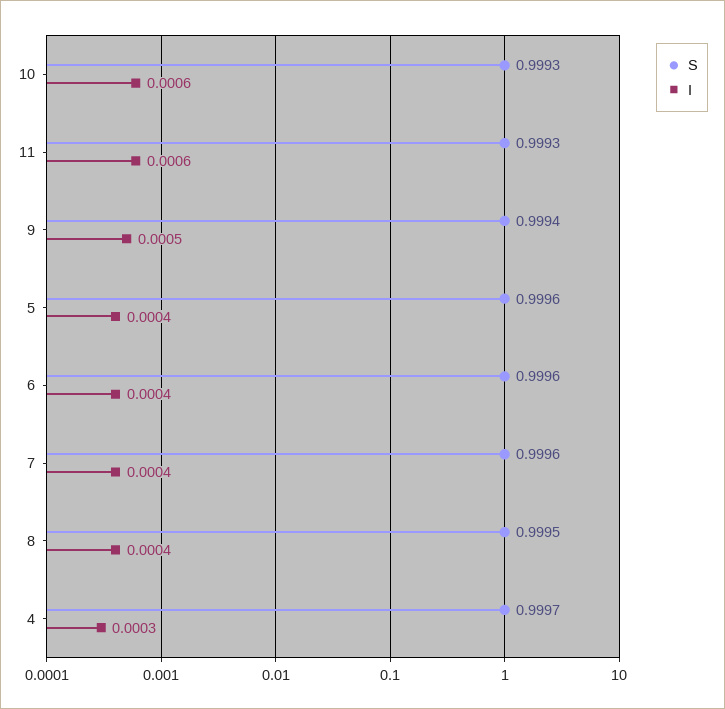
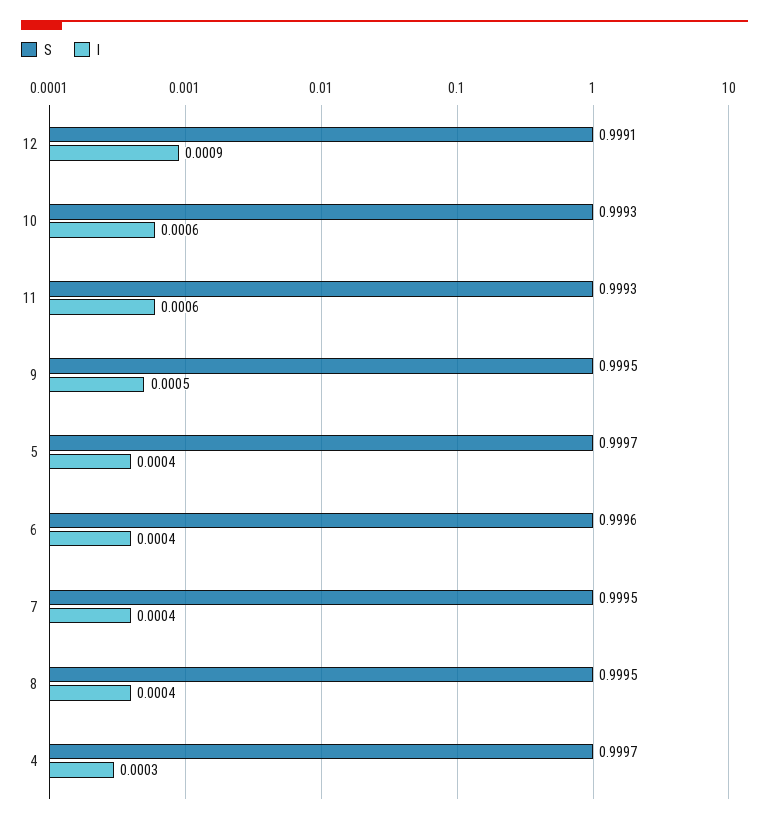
  {
    "S": {
      "10": 0.9993,
      "11": 0.9993,
-     "9": 0.9994,
+     "9": 0.9995,
-     "5": 0.9996,
+     "5": 0.9997,
      "6": 0.9996,
-     "7": 0.9996,
+     "7": 0.9995,
      "8": 0.9995,
-     "4": 0.9997
+     "4": 0.9997,
+     "12": 0.9991
    },
    "I": {
      "10": 0.0006,
      "11": 0.0006,
      "9": 0.0005,
      "5": 0.0004,
      "6": 0.0004,
      "7": 0.0004,
      "8": 0.0004,
-     "4": 0.0003
+     "4": 0.0003,
+     "12": 0.0009
    }
  }

